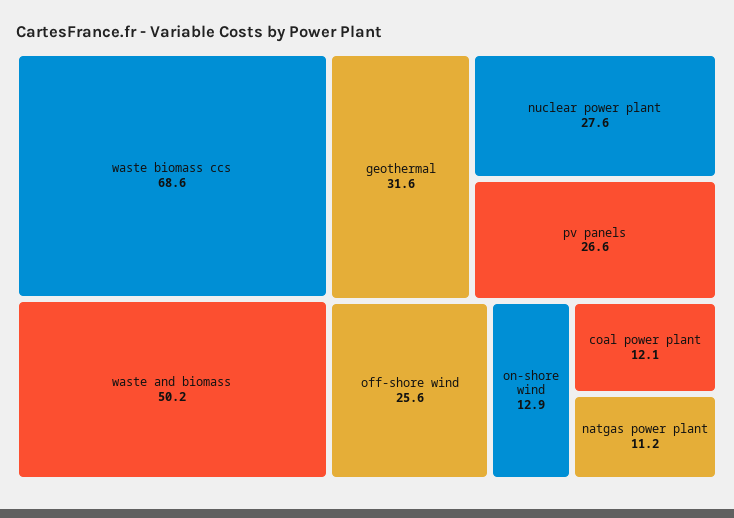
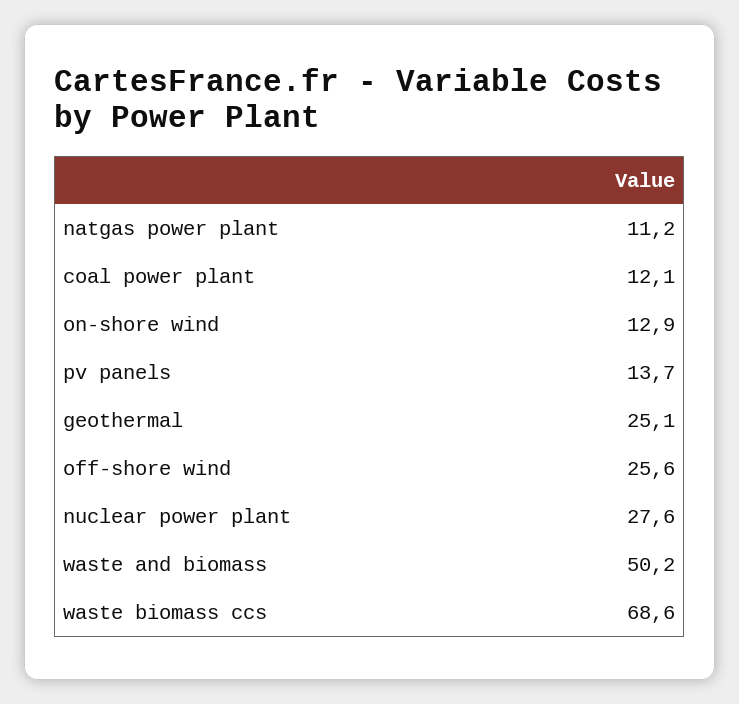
  {
    "waste biomass ccs": 68.6,
    "waste and biomass": 50.2,
-   "geothermal": 31.6,
+   "geothermal": 25.1,
    "nuclear power plant": 27.6,
-   "pv panels": 26.6,
+   "pv panels": 13.7,
    "off-shore wind": 25.6,
    "on-shore wind": 12.9,
    "coal power plant": 12.1,
    "natgas power plant": 11.2
  }

